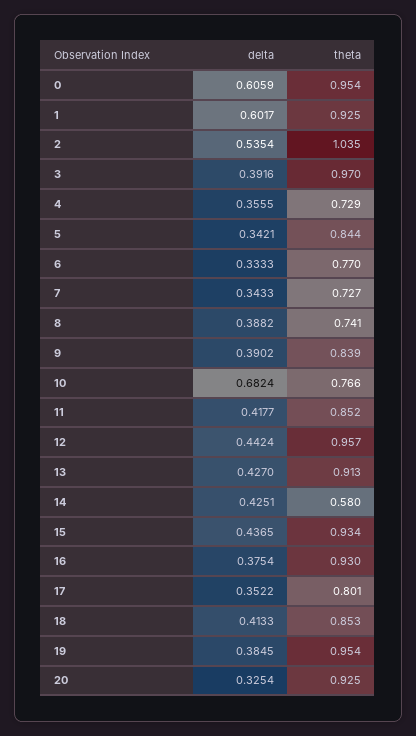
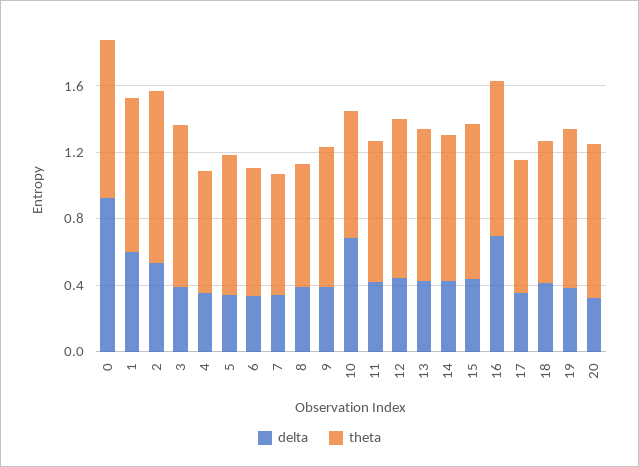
  {
    "delta": {
-     "0": 0.6059,
+     "0": 0.9,
      "1": 0.6017,
      "2": 0.5354,
      "3": 0.3916,
      "4": 0.3555,
      "5": 0.3421,
      "6": 0.3333,
      "7": 0.3433,
      "8": 0.3882,
      "9": 0.3902,
      "10": 0.6824,
      "11": 0.4177,
      "12": 0.4424,
      "13": 0.427,
      "14": 0.4251,
      "15": 0.4365,
-     "16": 0.3754,
+     "16": 0.7,
      "17": 0.3522,
      "18": 0.4133,
      "19": 0.3845,
      "20": 0.3254
    },
    "theta": {
      "0": 0.954,
      "1": 0.925,
      "2": 1.035,
      "3": 0.97,
      "4": 0.729,
      "5": 0.844,
      "6": 0.77,
      "7": 0.727,
      "8": 0.741,
      "9": 0.839,
      "10": 0.766,
      "11": 0.852,
      "12": 0.957,
      "13": 0.913,
-     "14": 0.58,
+     "14": 0.9,
      "15": 0.934,
      "16": 0.93,
      "17": 0.801,
      "18": 0.853,
      "19": 0.954,
      "20": 0.925
    }
  }

